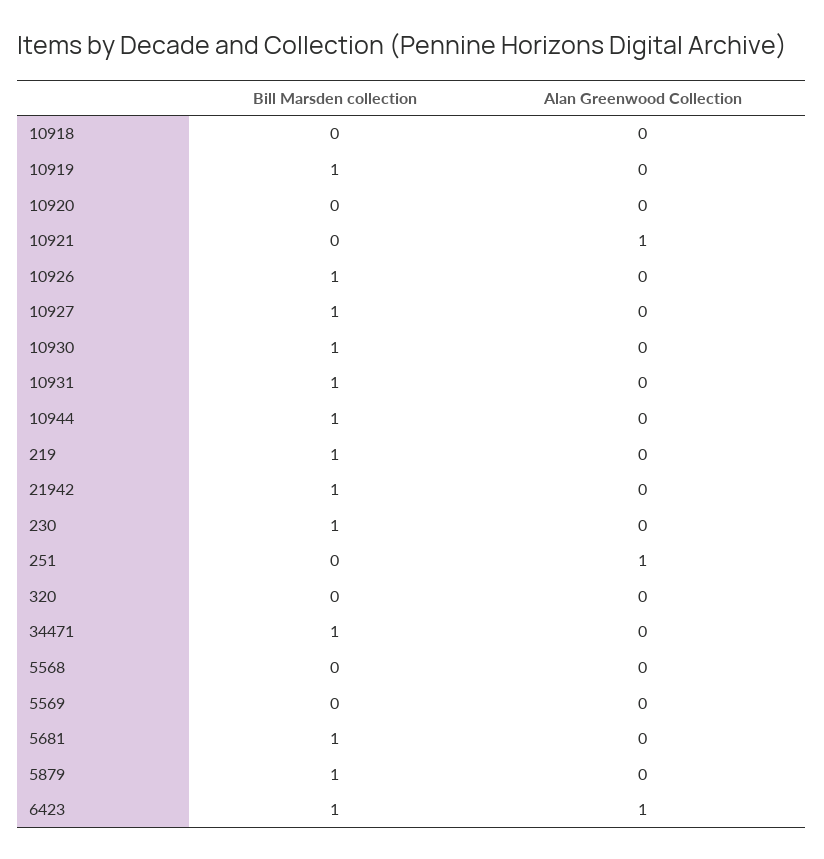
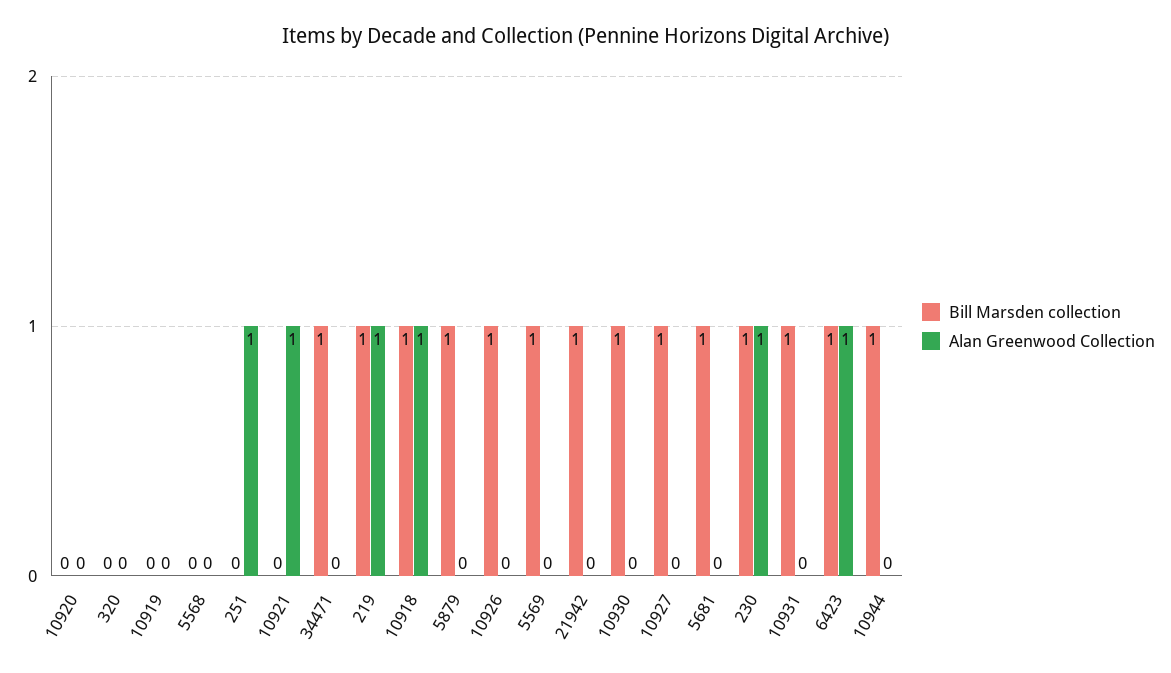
  {
    "Bill Marsden collection": {
-     "10918": 0,
+     "10918": 1,
-     "10919": 1,
+     "10919": 0,
      "10920": 0,
      "10921": 0,
      "10926": 1,
      "10927": 1,
      "10930": 1,
      "10931": 1,
      "10944": 1,
      "219": 1,
      "21942": 1,
      "230": 1,
      "251": 0,
      "320": 0,
      "34471": 1,
      "5568": 0,
-     "5569": 0,
+     "5569": 1,
      "5681": 1,
      "5879": 1,
      "6423": 1
    },
    "Alan Greenwood Collection": {
-     "10918": 0,
+     "10918": 1,
      "10919": 0,
      "10920": 0,
      "10921": 1,
      "10926": 0,
      "10927": 0,
      "10930": 0,
      "10931": 0,
      "10944": 0,
-     "219": 0,
+     "219": 1,
      "21942": 0,
-     "230": 0,
+     "230": 1,
      "251": 1,
      "320": 0,
      "34471": 0,
      "5568": 0,
      "5569": 0,
      "5681": 0,
      "5879": 0,
      "6423": 1
    }
  }

